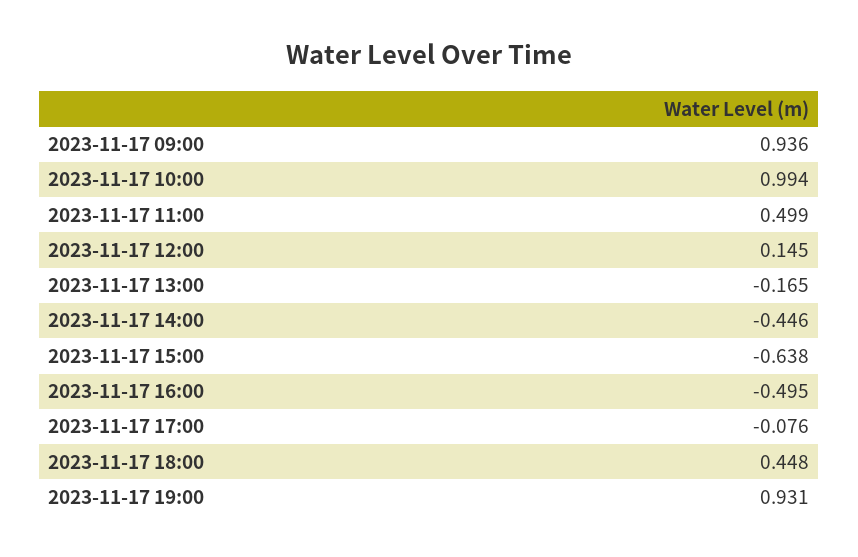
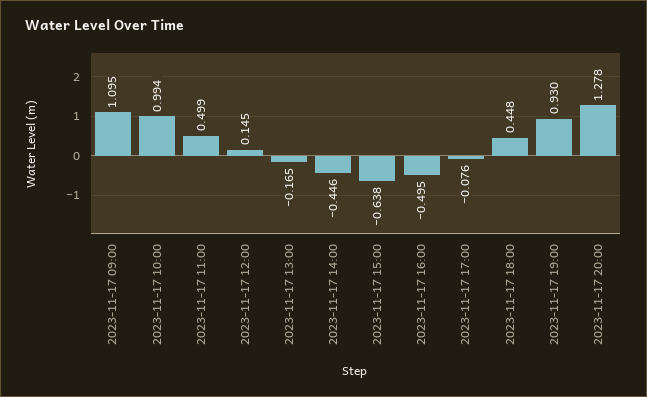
  {
-   "2023-11-17 09:00": 0.936,
+   "2023-11-17 09:00": 1.095,
    "2023-11-17 10:00": 0.994,
    "2023-11-17 11:00": 0.499,
    "2023-11-17 12:00": 0.145,
    "2023-11-17 13:00": -0.165,
    "2023-11-17 14:00": -0.446,
    "2023-11-17 15:00": -0.638,
    "2023-11-17 16:00": -0.495,
    "2023-11-17 17:00": -0.076,
    "2023-11-17 18:00": 0.448,
-   "2023-11-17 19:00": 0.931
+   "2023-11-17 19:00": 0.93,
+   "2023-11-17 20:00": 1.278
  }

